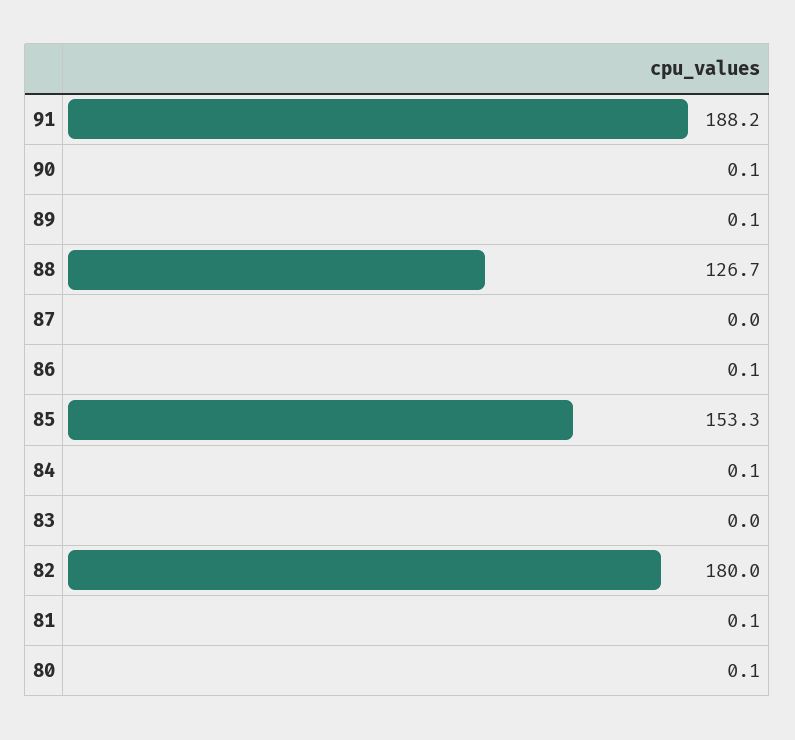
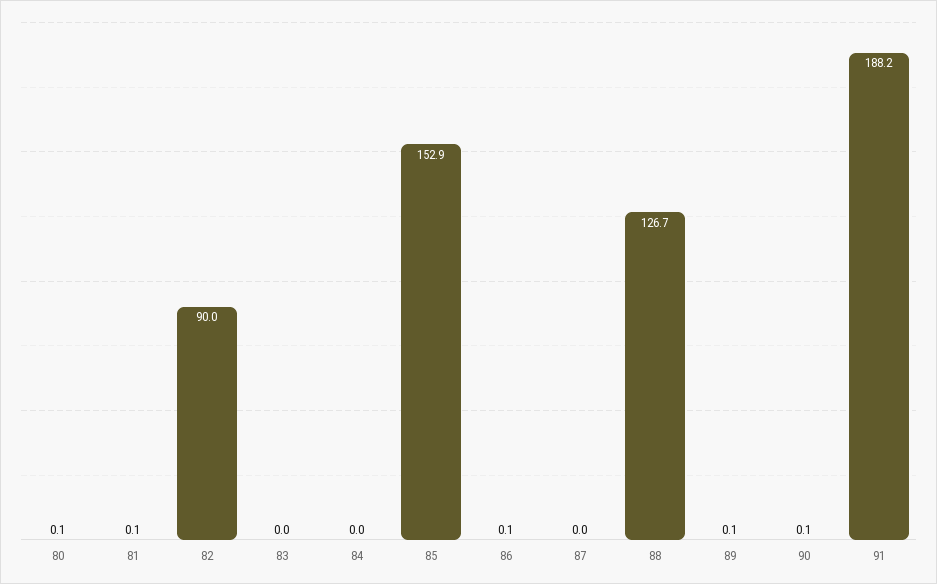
  {
    "91": 188.2,
    "90": 0.1,
    "89": 0.1,
    "88": 126.7,
    "87": 0,
    "86": 0.1,
-   "85": 153.3,
+   "85": 152.9,
-   "84": 0.1,
+   "84": 0,
    "83": 0,
-   "82": 180,
+   "82": 90,
    "81": 0.1,
    "80": 0.1
  }

